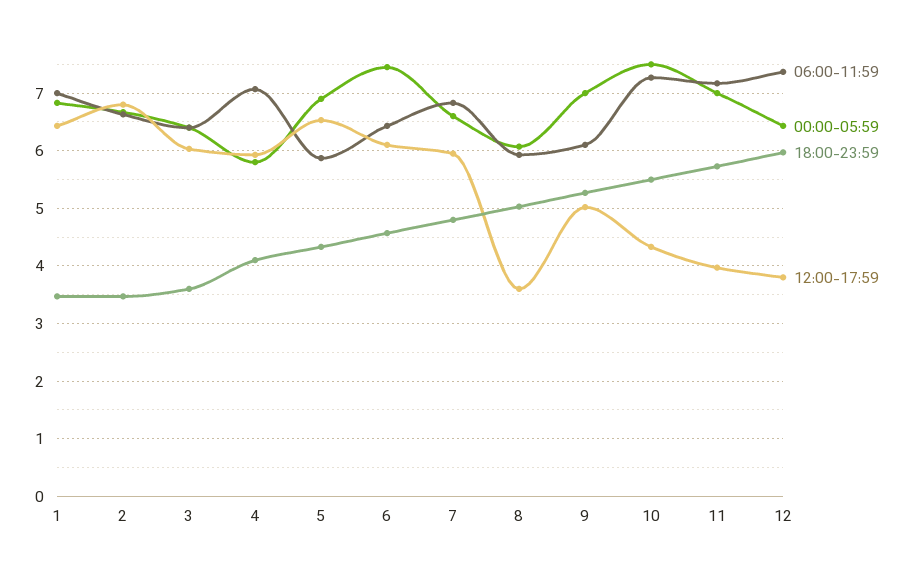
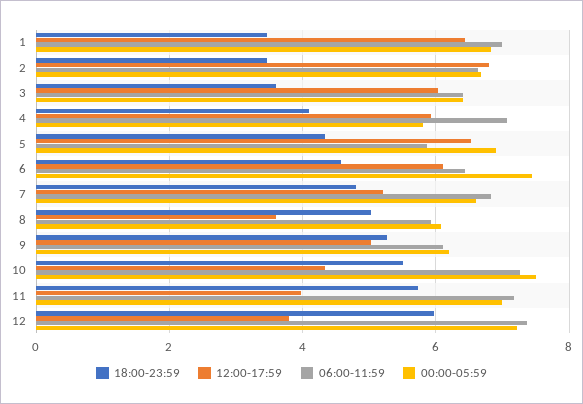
  {
    "06:00-11:59": {
      "1": 7,
      "2": 6.6,
      "3": 6.4,
      "4": 7,
      "5": 5.8,
      "6": 6.4,
      "7": 6.8,
      "8": 6,
      "9": 6.2,
      "10": 7.2,
      "11": 7.2,
      "12": 7.4
    },
    "00:00-05:59": {
      "1": 6.8,
      "2": 6.6,
      "3": 6.4,
      "4": 5.8,
      "5": 7,
      "6": 7.4,
      "7": 6.6,
      "8": 6,
-     "9": 7,
+     "9": 6.2,
      "10": 7.6,
      "11": 7,
-     "12": 6.4
+     "12": 7.2
    },
    "18:00-23:59": {
      "1": 3.4,
      "2": 3.4,
      "3": 3.6,
      "4": 4.2,
      "5": 4.4,
      "6": 4.6,
      "7": 4.8,
      "8": 5,
      "9": 5.2,
      "10": 5.6,
      "11": 5.8,
      "12": 6
    },
    "12:00-17:59": {
      "1": 6.4,
      "2": 6.8,
      "3": 6,
      "4": 6,
      "5": 6.6,
      "6": 6.2,
-     "7": 6,
+     "7": 5.2,
      "8": 3.6,
      "9": 5,
      "10": 4.4,
      "11": 4,
      "12": 3.8
    }
  }

